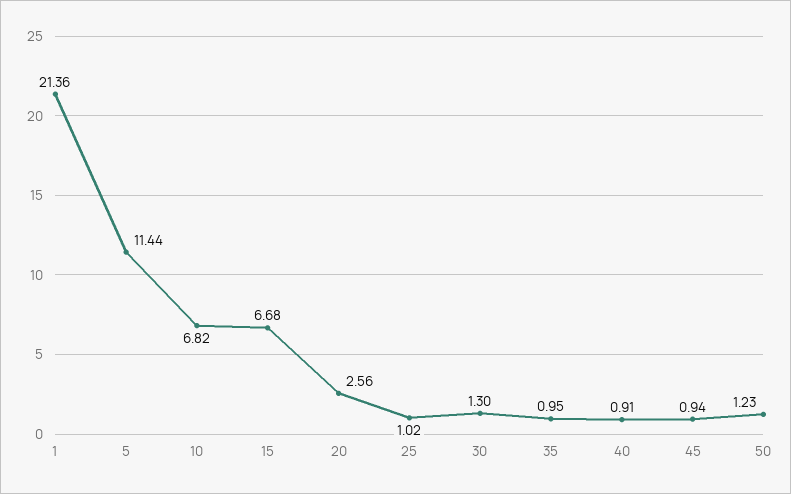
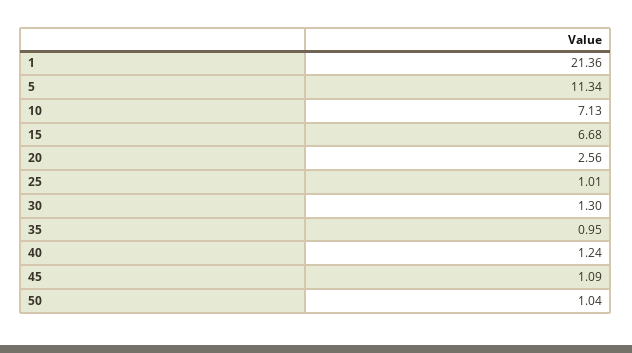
  {
    "1": 21.36,
-   "5": 11.44,
+   "5": 11.34,
-   "10": 6.82,
+   "10": 7.13,
    "15": 6.68,
    "20": 2.56,
-   "25": 1.02,
+   "25": 1.01,
    "30": 1.3,
    "35": 0.95,
-   "40": 0.91,
+   "40": 1.24,
-   "45": 0.94,
+   "45": 1.09,
-   "50": 1.23
+   "50": 1.04
  }

